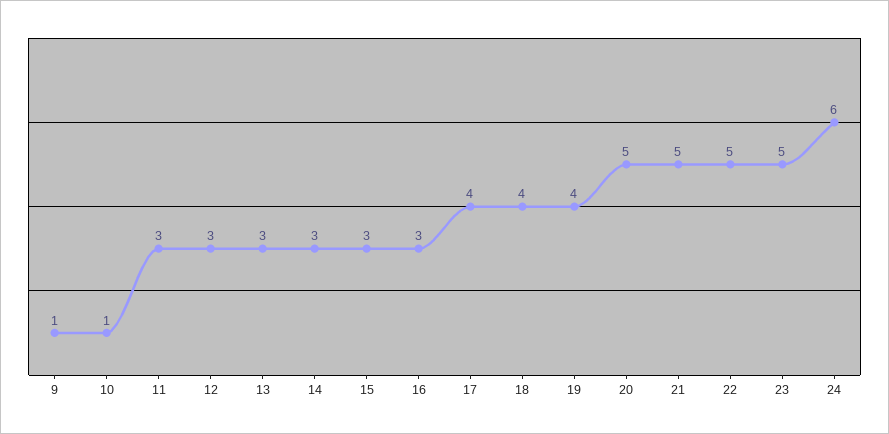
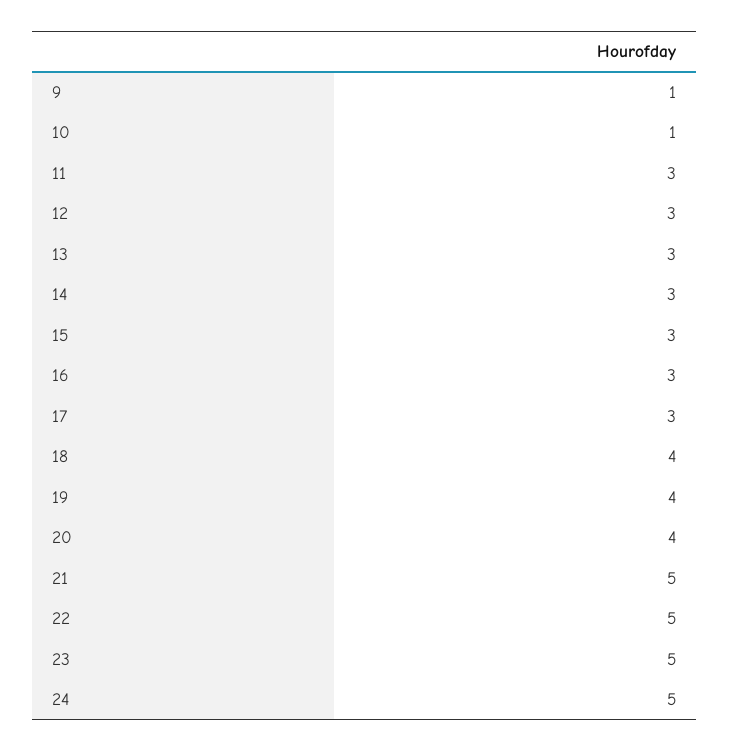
  {
    "9": 1,
    "10": 1,
    "11": 3,
    "12": 3,
    "13": 3,
    "14": 3,
    "15": 3,
    "16": 3,
-   "17": 4,
+   "17": 3,
    "18": 4,
    "19": 4,
-   "20": 5,
+   "20": 4,
    "21": 5,
    "22": 5,
    "23": 5,
-   "24": 6
+   "24": 5
  }

